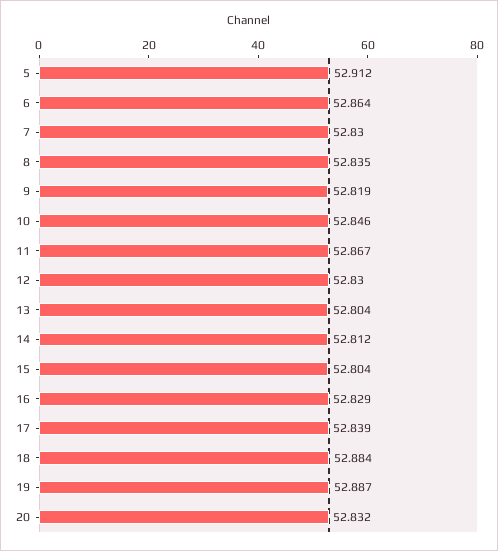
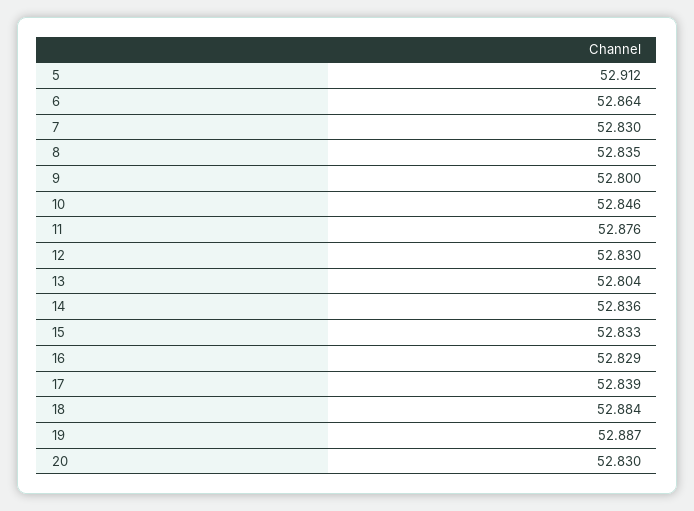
  {
    "5": 52.912,
    "6": 52.864,
    "7": 52.83,
    "8": 52.835,
-   "9": 52.819,
+   "9": 52.8,
    "10": 52.846,
-   "11": 52.867,
+   "11": 52.876,
    "12": 52.83,
    "13": 52.804,
-   "14": 52.812,
+   "14": 52.836,
-   "15": 52.804,
+   "15": 52.833,
    "16": 52.829,
    "17": 52.839,
    "18": 52.884,
    "19": 52.887,
-   "20": 52.832
+   "20": 52.83
  }

